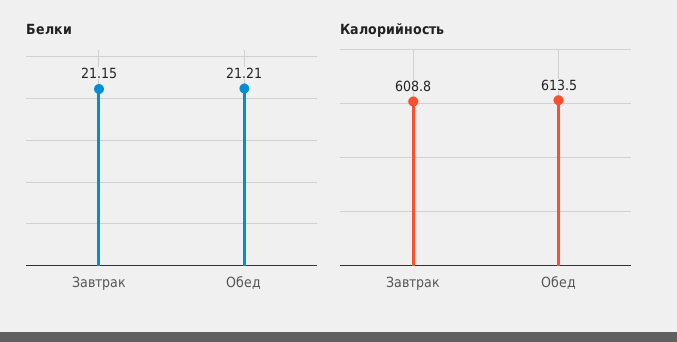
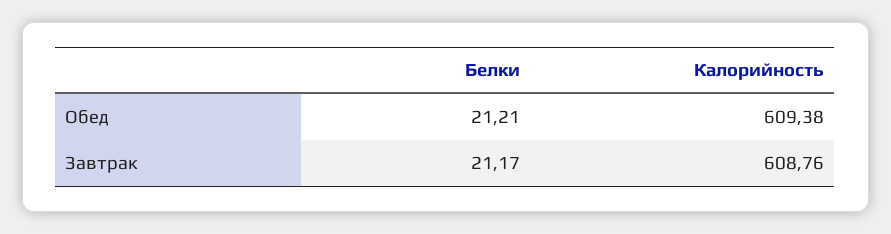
  {
    "Белки": {
-     "Завтрак": 21.15,
+     "Завтрак": 21.17,
      "Обед": 21.21
    },
    "Калорийность": {
      "Завтрак": 608.76,
-     "Обед": 613.5
+     "Обед": 609.38
    }
  }

